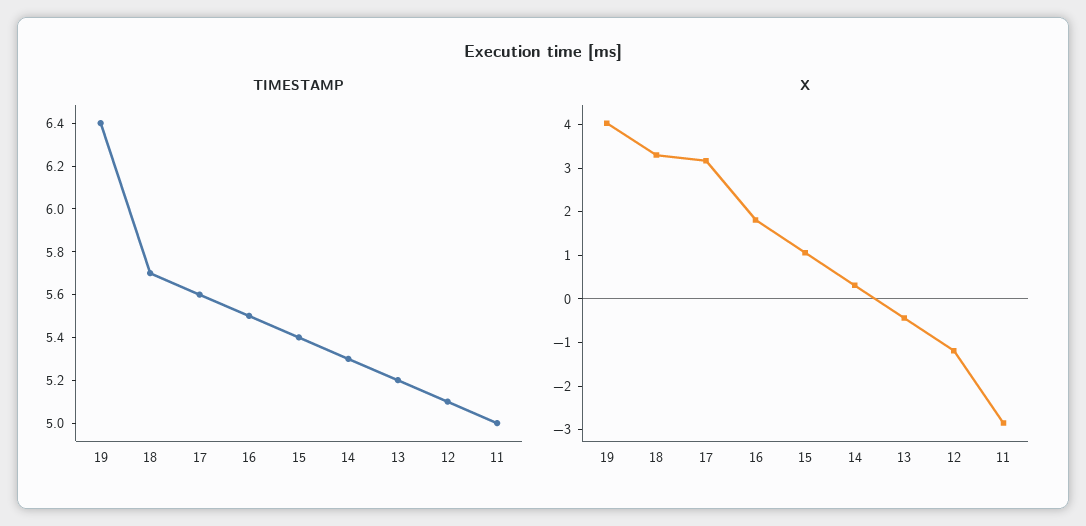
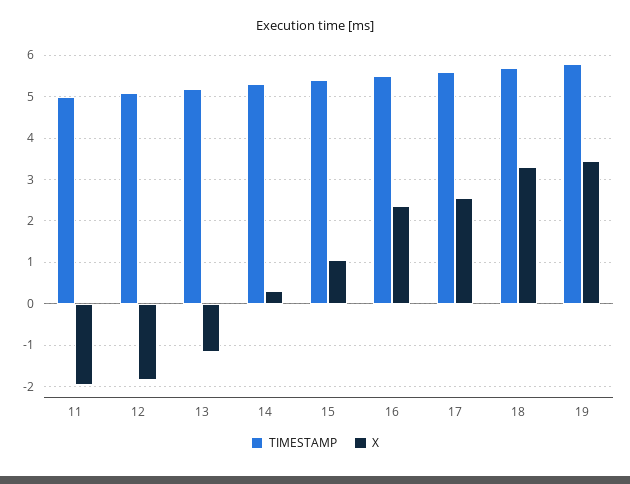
  {
    "TIMESTAMP": {
-     "19": 6.4,
+     "19": 5.8,
      "18": 5.7,
      "17": 5.6,
      "16": 5.5,
      "15": 5.4,
      "14": 5.3,
      "13": 5.2,
      "12": 5.1,
      "11": 5
    },
    "X": {
-     "19": 4,
+     "19": 3.4,
      "18": 3.4,
-     "17": 3.2,
+     "17": 2.6,
-     "16": 1.8,
+     "16": 2.4,
      "15": 1,
      "14": 0.4,
-     "13": -0.4,
+     "13": -1.2,
-     "12": -1.2,
+     "12": -1.8,
-     "11": -2.8
+     "11": -2
    }
  }

